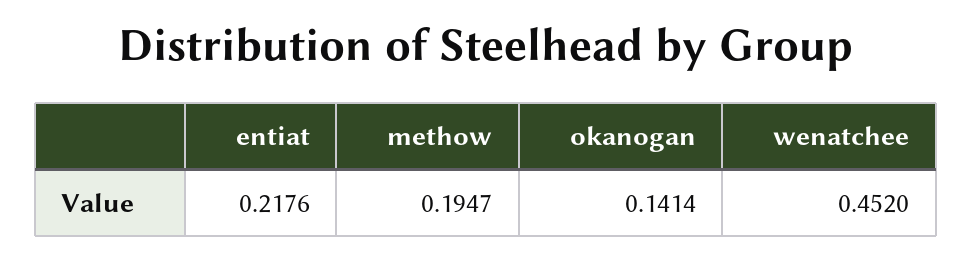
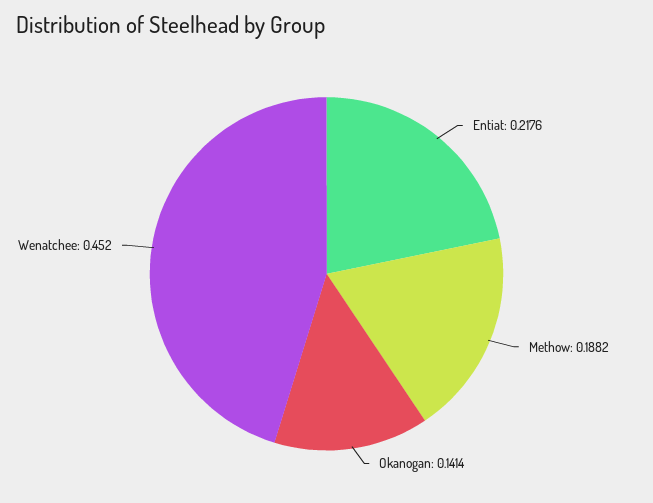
  {
    "entiat": 0.2176,
-   "methow": 0.1947,
+   "methow": 0.1882,
    "okanogan": 0.1414,
    "wenatchee": 0.452
  }

